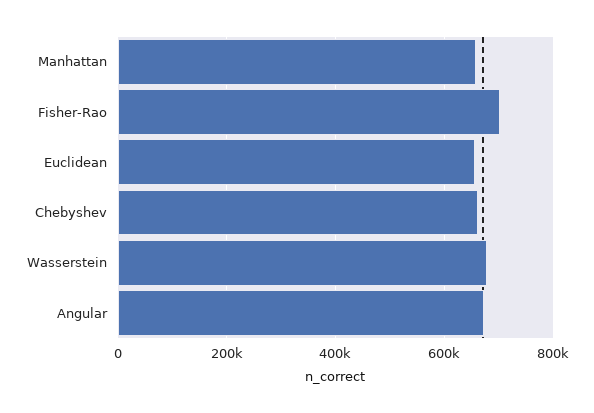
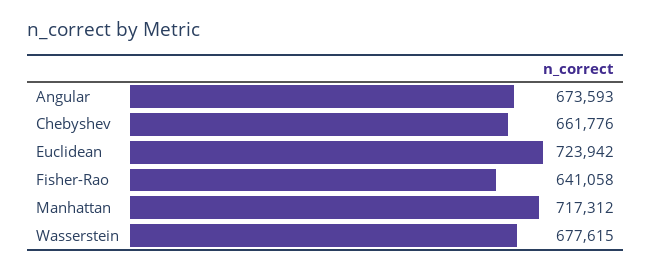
  {
-   "Manhattan": 660000,
+   "Manhattan": 717312,
-   "Fisher-Rao": 700000,
+   "Fisher-Rao": 641058,
-   "Euclidean": 660000,
+   "Euclidean": 723942,
    "Chebyshev": 661776,
    "Wasserstein": 677615,
    "Angular": 673593
  }

